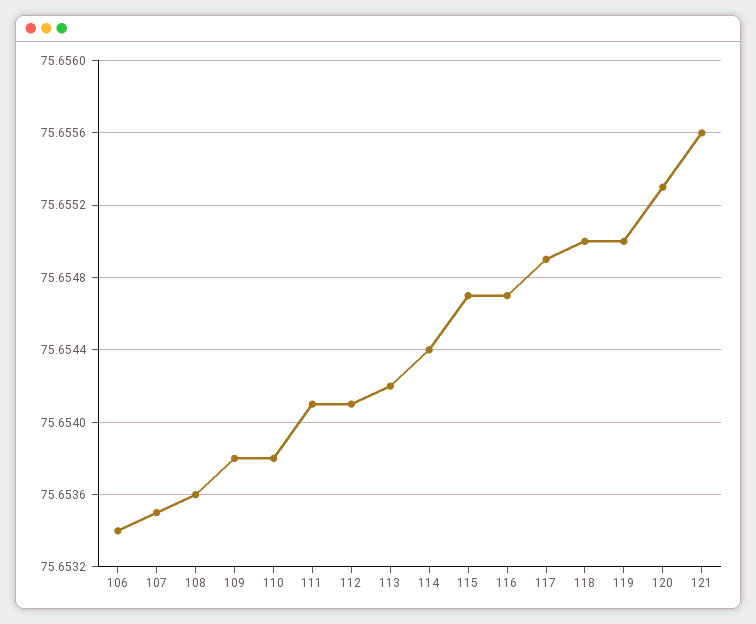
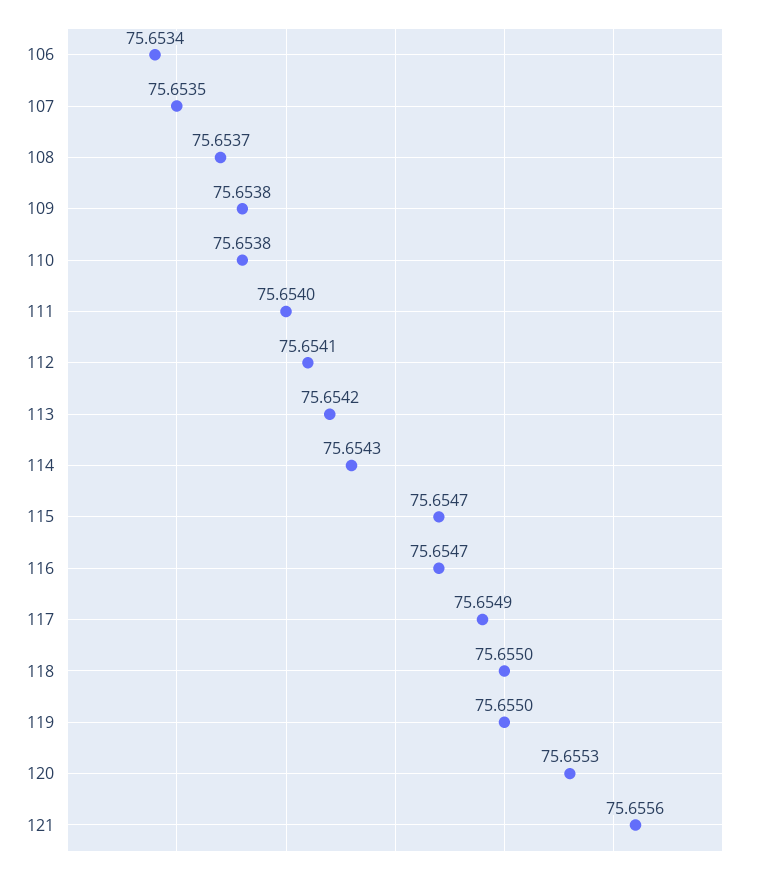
  {
    "106": 75.6534,
    "107": 75.6535,
-   "108": 75.6536,
+   "108": 75.6537,
    "109": 75.6538,
    "110": 75.6538,
-   "111": 75.6541,
+   "111": 75.654,
    "112": 75.6541,
    "113": 75.6542,
-   "114": 75.6544,
+   "114": 75.6543,
    "115": 75.6547,
    "116": 75.6547,
    "117": 75.6549,
    "118": 75.655,
    "119": 75.655,
    "120": 75.6553,
    "121": 75.6556
  }

